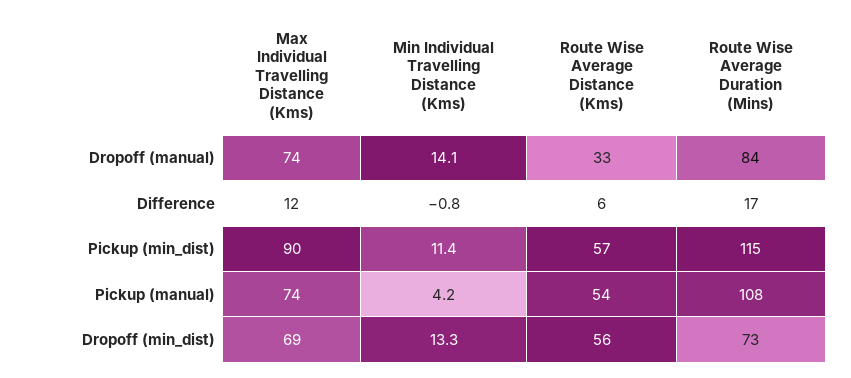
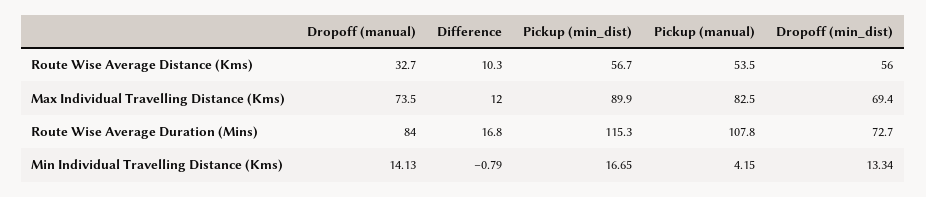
  {
    "Max Individual Travelling Distance (Kms)": {
      "Dropoff (manual)": 73.5,
      "Difference": 12,
      "Pickup (min_dist)": 89.9,
-     "Pickup (manual)": 74,
+     "Pickup (manual)": 82.5,
      "Dropoff (min_dist)": 69.4
    },
    "Min Individual Travelling Distance (Kms)": {
      "Dropoff (manual)": 14.13,
      "Difference": -0.79,
-     "Pickup (min_dist)": 11.4,
+     "Pickup (min_dist)": 16.65,
      "Pickup (manual)": 4.15,
      "Dropoff (min_dist)": 13.34
    },
    "Route Wise Average Distance (Kms)": {
      "Dropoff (manual)": 32.7,
-     "Difference": 6,
+     "Difference": 10.3,
      "Pickup (min_dist)": 56.7,
      "Pickup (manual)": 53.5,
      "Dropoff (min_dist)": 56
    },
    "Route Wise Average Duration (Mins)": {
      "Dropoff (manual)": 84,
      "Difference": 16.8,
      "Pickup (min_dist)": 115.3,
      "Pickup (manual)": 107.8,
      "Dropoff (min_dist)": 72.7
    }
  }

